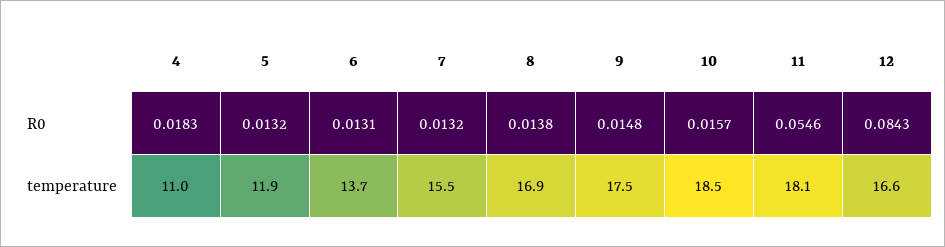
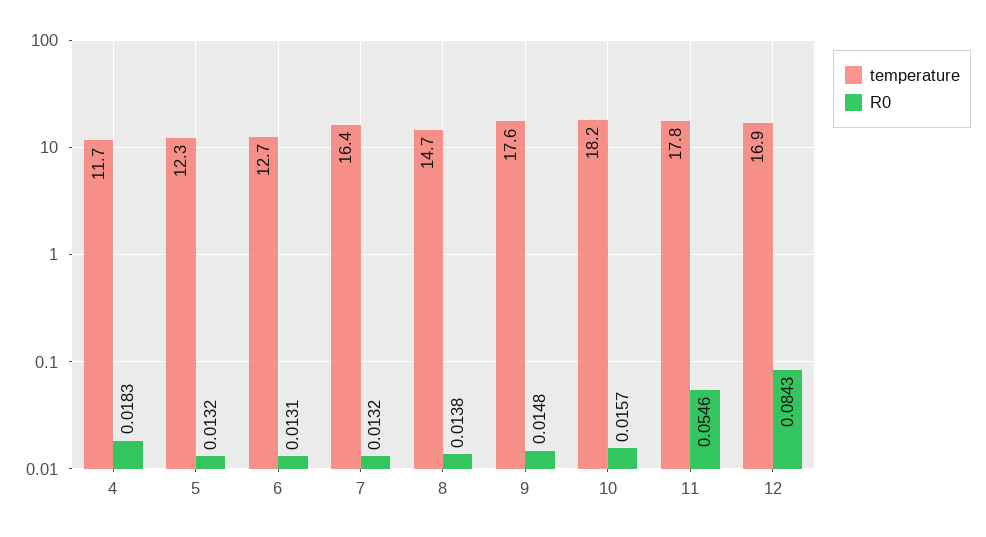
  {
    "R0": {
      "4": 0.0183,
      "5": 0.0132,
      "6": 0.0131,
      "7": 0.0132,
      "8": 0.0138,
      "9": 0.0148,
      "10": 0.0157,
      "11": 0.0546,
      "12": 0.0843
    },
    "temperature": {
-     "4": 11,
+     "4": 11.7,
-     "5": 11.9,
+     "5": 12.3,
-     "6": 13.7,
+     "6": 12.7,
-     "7": 15.5,
+     "7": 16.4,
-     "8": 16.9,
+     "8": 14.7,
-     "9": 17.5,
+     "9": 17.6,
-     "10": 18.5,
+     "10": 18.2,
-     "11": 18.1,
+     "11": 17.8,
-     "12": 16.6
+     "12": 16.9
    }
  }

